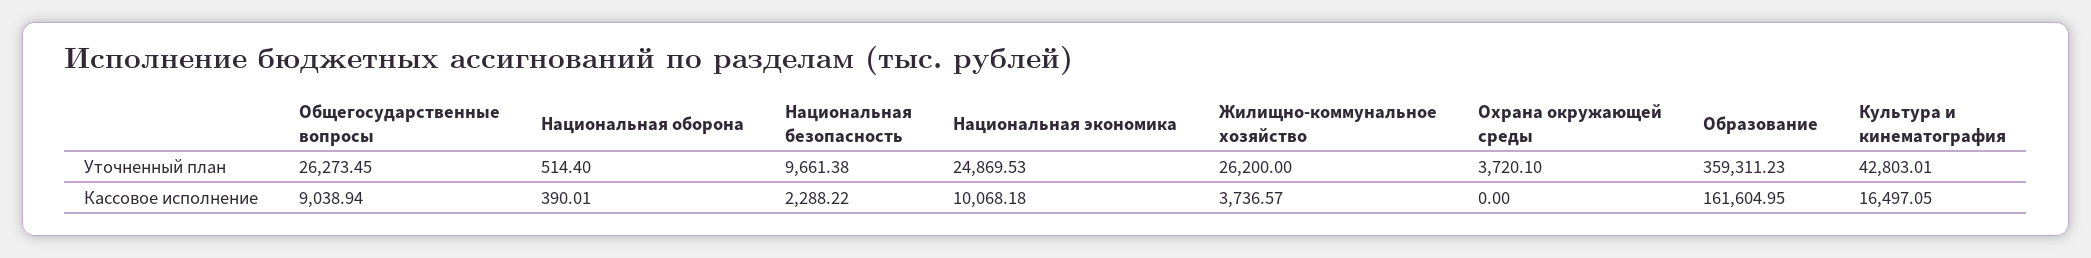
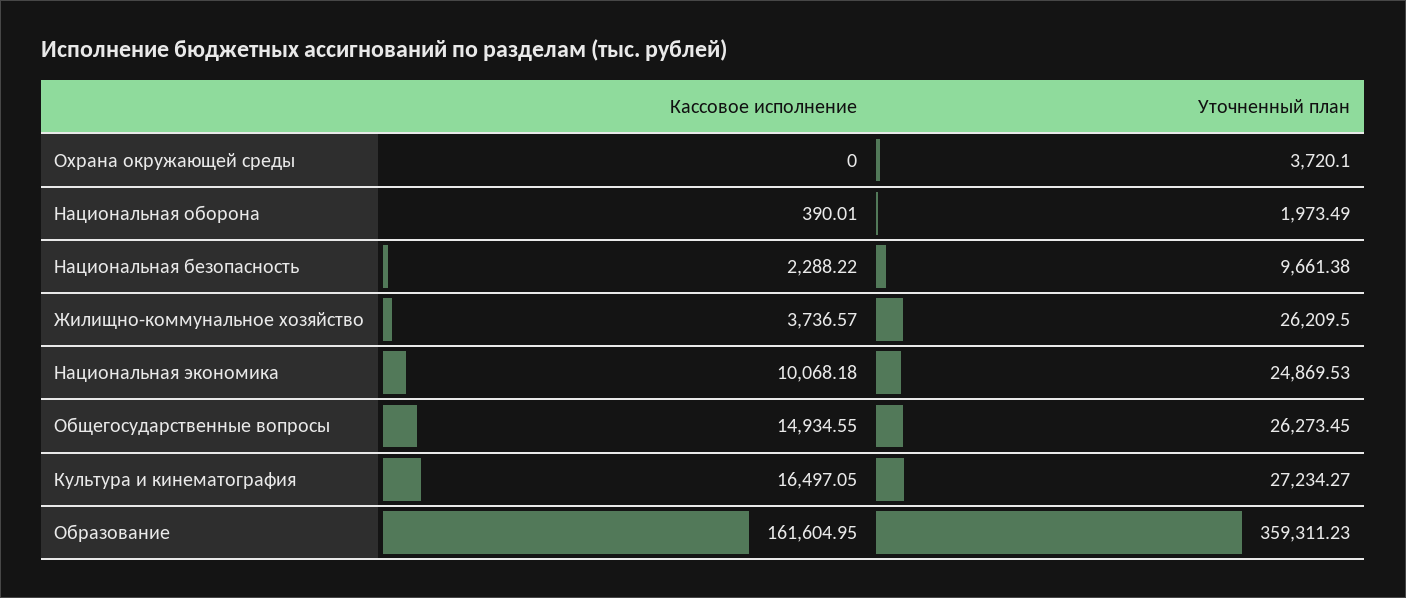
  {
    "Общегосударственные вопросы": {
      "Уточненный план": 26273.45,
-     "Кассовое исполнение": 9038.94
+     "Кассовое исполнение": 14934.55
    },
    "Национальная оборона": {
-     "Уточненный план": 514.4,
+     "Уточненный план": 1973.49,
      "Кассовое исполнение": 390.01
    },
    "Национальная безопасность": {
      "Уточненный план": 9661.38,
      "Кассовое исполнение": 2288.22
    },
    "Национальная экономика": {
      "Уточненный план": 24869.53,
      "Кассовое исполнение": 10068.18
    },
    "Жилищно-коммунальное хозяйство": {
-     "Уточненный план": 26200,
+     "Уточненный план": 26209.5,
      "Кассовое исполнение": 3736.57
    },
    "Охрана окружающей среды": {
      "Уточненный план": 3720.1,
      "Кассовое исполнение": 0
    },
    "Образование": {
      "Уточненный план": 359311.23,
      "Кассовое исполнение": 161604.95
    },
    "Культура и кинематография": {
-     "Уточненный план": 42803.01,
+     "Уточненный план": 27234.27,
      "Кассовое исполнение": 16497.05
    }
  }

